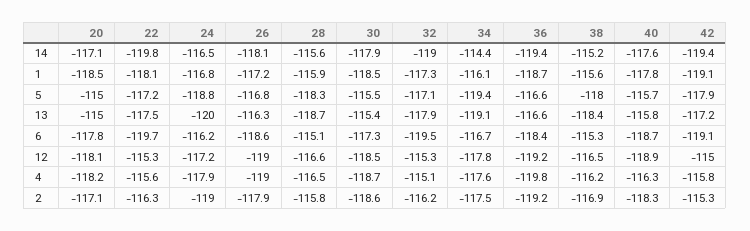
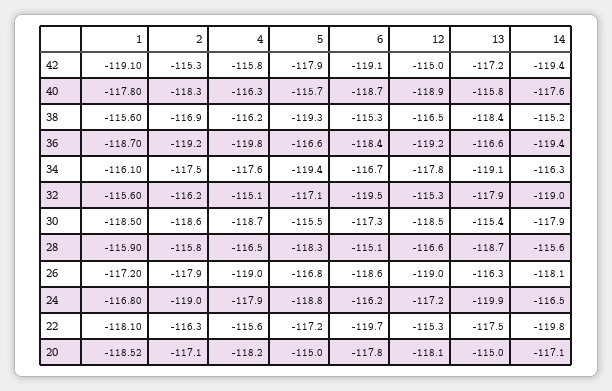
  {
    "20": {
      "14": -117.1,
      "1": -118.52,
      "5": -115,
      "13": -115,
      "6": -117.8,
      "12": -118.1,
      "4": -118.2,
      "2": -117.1
    },
    "22": {
      "14": -119.8,
      "1": -118.1,
      "5": -117.2,
      "13": -117.5,
      "6": -119.7,
      "12": -115.3,
      "4": -115.6,
      "2": -116.3
    },
    "24": {
      "14": -116.5,
      "1": -116.8,
      "5": -118.8,
-     "13": -120,
+     "13": -119.9,
      "6": -116.2,
      "12": -117.2,
      "4": -117.9,
      "2": -119
    },
    "26": {
      "14": -118.1,
      "1": -117.2,
      "5": -116.8,
      "13": -116.3,
      "6": -118.6,
      "12": -119,
      "4": -119,
      "2": -117.9
    },
    "28": {
      "14": -115.6,
      "1": -115.9,
      "5": -118.3,
      "13": -118.7,
      "6": -115.1,
      "12": -116.6,
      "4": -116.5,
      "2": -115.8
    },
    "30": {
      "14": -117.9,
      "1": -118.5,
      "5": -115.5,
      "13": -115.4,
      "6": -117.3,
      "12": -118.5,
      "4": -118.7,
      "2": -118.6
    },
    "32": {
      "14": -119,
-     "1": -117.3,
+     "1": -115.6,
      "5": -117.1,
      "13": -117.9,
      "6": -119.5,
      "12": -115.3,
      "4": -115.1,
      "2": -116.2
    },
    "34": {
-     "14": -114.4,
+     "14": -116.3,
      "1": -116.1,
      "5": -119.4,
      "13": -119.1,
      "6": -116.7,
      "12": -117.8,
      "4": -117.6,
      "2": -117.5
    },
    "36": {
      "14": -119.4,
      "1": -118.7,
      "5": -116.6,
      "13": -116.6,
      "6": -118.4,
      "12": -119.2,
      "4": -119.8,
      "2": -119.2
    },
    "38": {
      "14": -115.2,
      "1": -115.6,
-     "5": -118,
+     "5": -119.3,
      "13": -118.4,
      "6": -115.3,
      "12": -116.5,
      "4": -116.2,
      "2": -116.9
    },
    "40": {
      "14": -117.6,
      "1": -117.8,
      "5": -115.7,
      "13": -115.8,
      "6": -118.7,
      "12": -118.9,
      "4": -116.3,
      "2": -118.3
    },
    "42": {
      "14": -119.4,
      "1": -119.1,
      "5": -117.9,
      "13": -117.2,
      "6": -119.1,
      "12": -115,
      "4": -115.8,
      "2": -115.3
    }
  }

